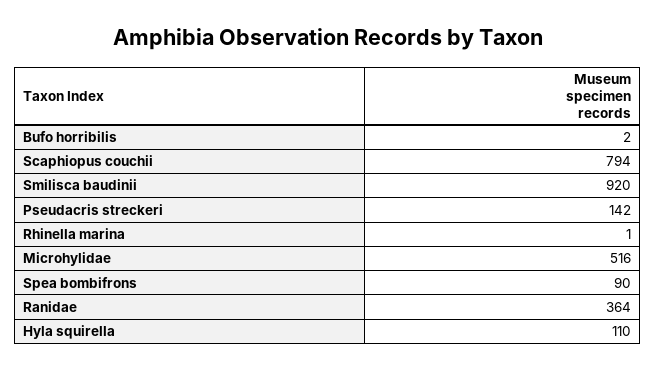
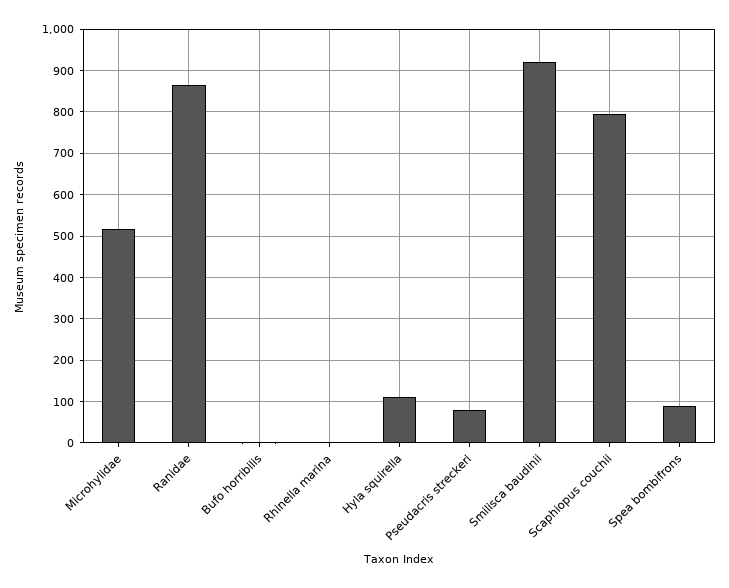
  {
    "Bufo horribilis": 2,
    "Scaphiopus couchii": 794,
    "Smilisca baudinii": 920,
-   "Pseudacris streckeri": 142,
+   "Pseudacris streckeri": 80,
    "Rhinella marina": 1,
    "Microhylidae": 516,
    "Spea bombifrons": 90,
-   "Ranidae": 364,
+   "Ranidae": 860,
    "Hyla squirella": 110
  }

